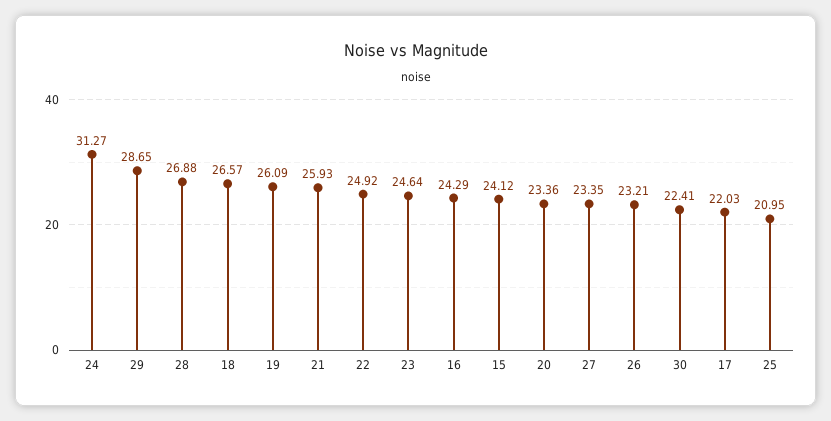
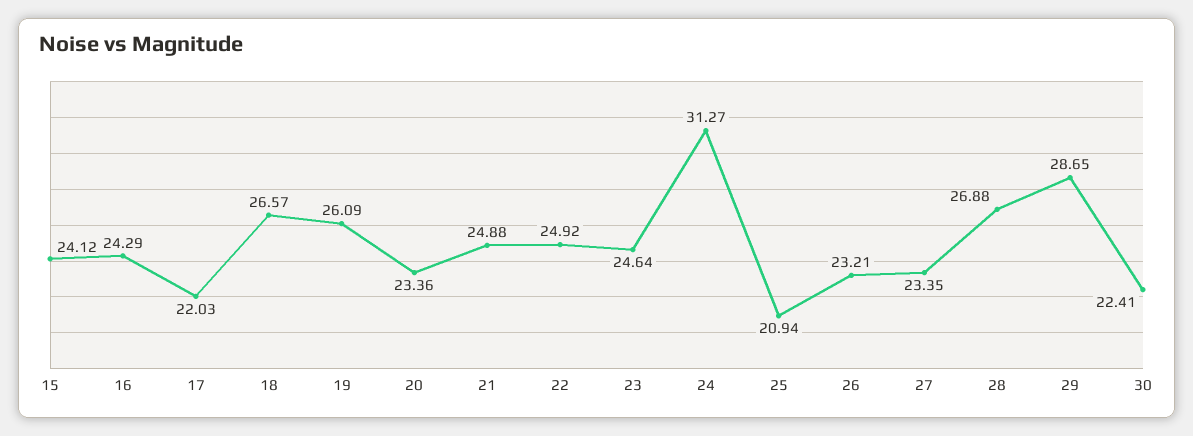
  {
    "24": 31.27,
    "29": 28.65,
    "28": 26.88,
    "18": 26.57,
    "19": 26.09,
-   "21": 25.93,
+   "21": 24.88,
    "22": 24.92,
    "23": 24.64,
    "16": 24.29,
    "15": 24.12,
    "20": 23.36,
    "27": 23.35,
    "26": 23.21,
    "30": 22.41,
    "17": 22.03,
-   "25": 20.95
+   "25": 20.94
  }

